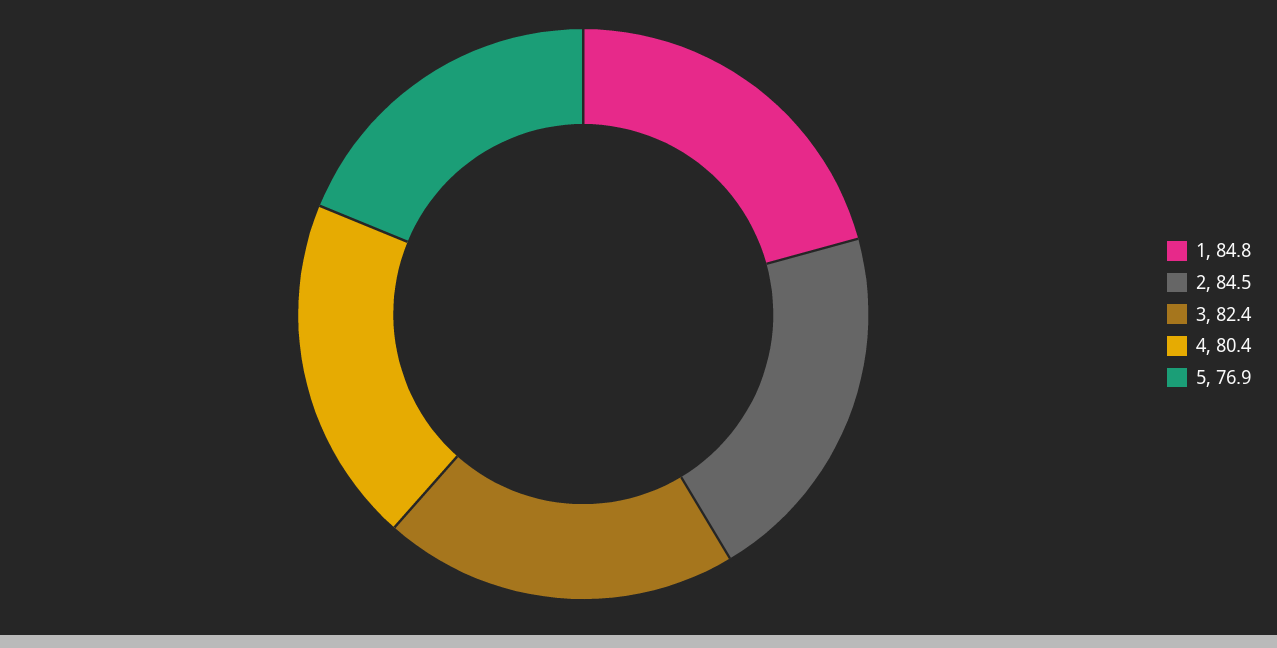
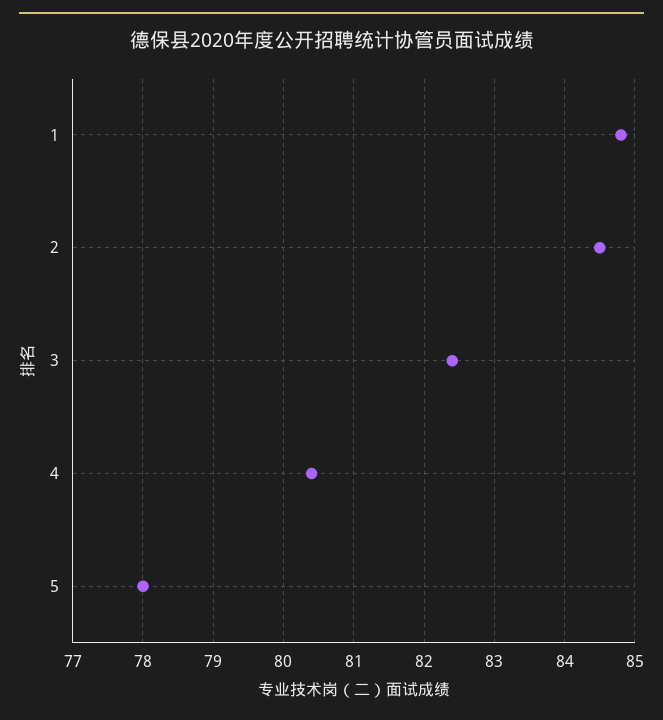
  {
    "1": 84.8,
    "2": 84.5,
    "3": 82.4,
    "4": 80.4,
-   "5": 76.9
+   "5": 78
  }

